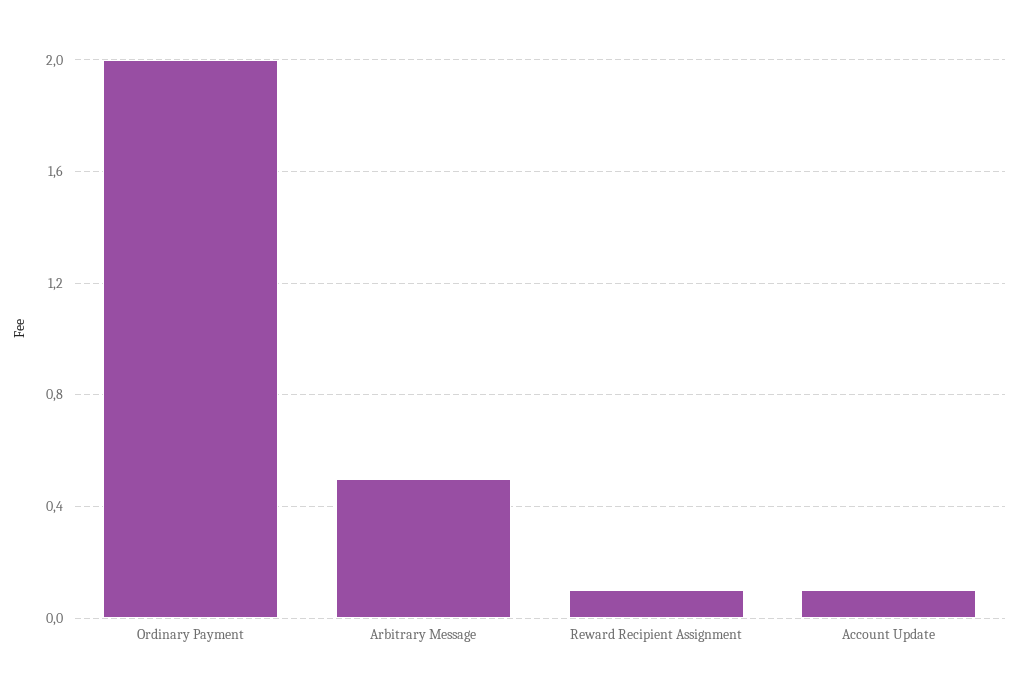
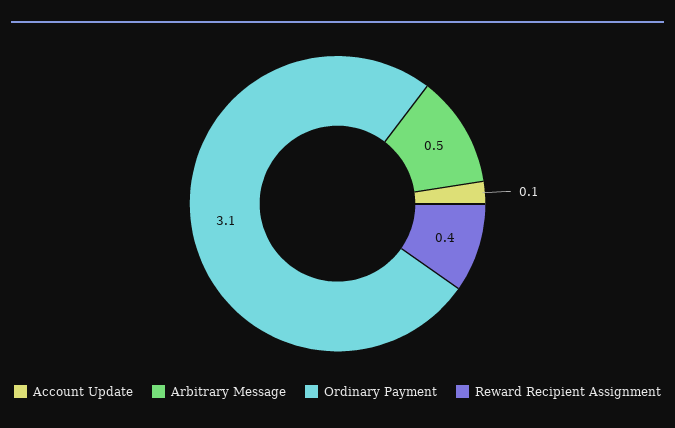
  {
-   "Ordinary Payment": 2,
+   "Ordinary Payment": 3.1,
    "Arbitrary Message": 0.5,
-   "Reward Recipient Assignment": 0.1,
+   "Reward Recipient Assignment": 0.4,
    "Account Update": 0.1
  }

